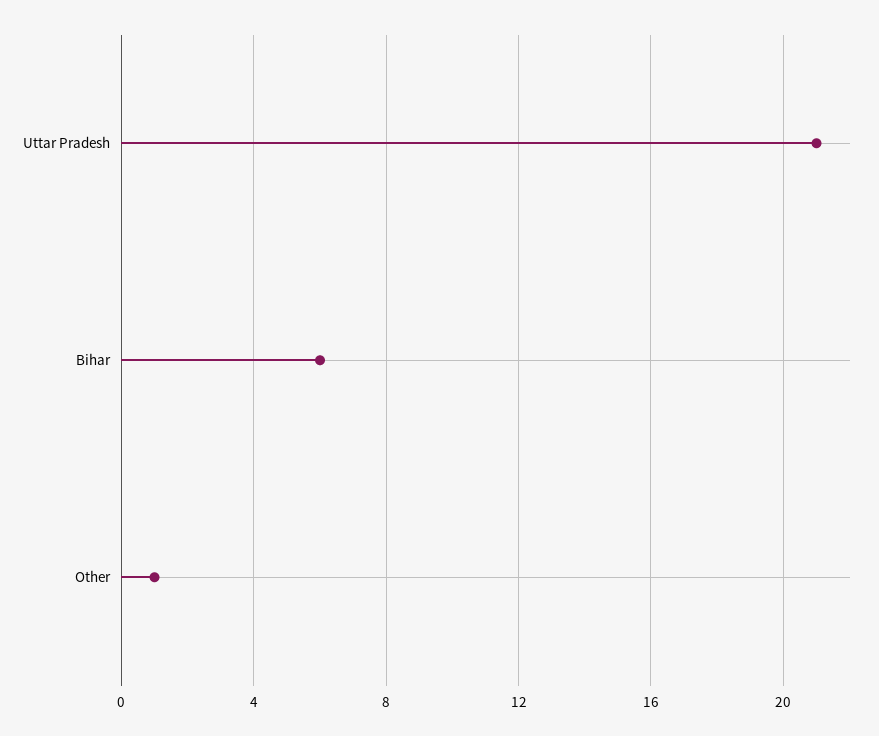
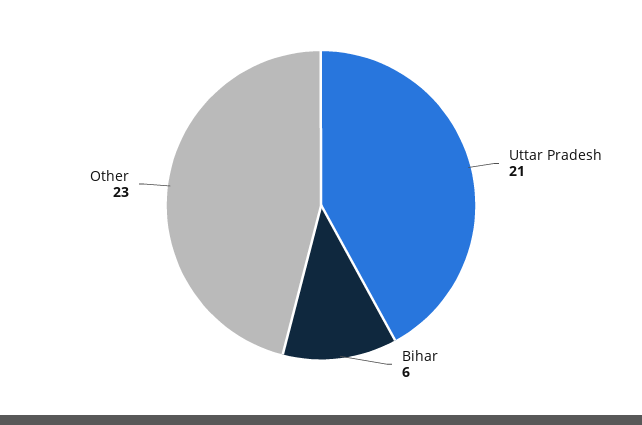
  {
    "Uttar Pradesh": 21,
    "Bihar": 6,
-   "Other": 1
+   "Other": 23
  }

